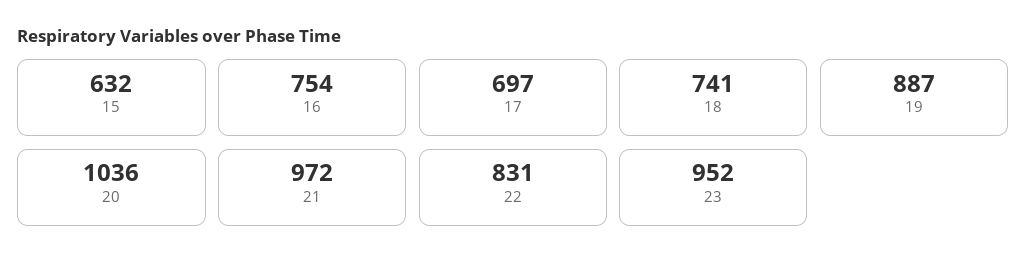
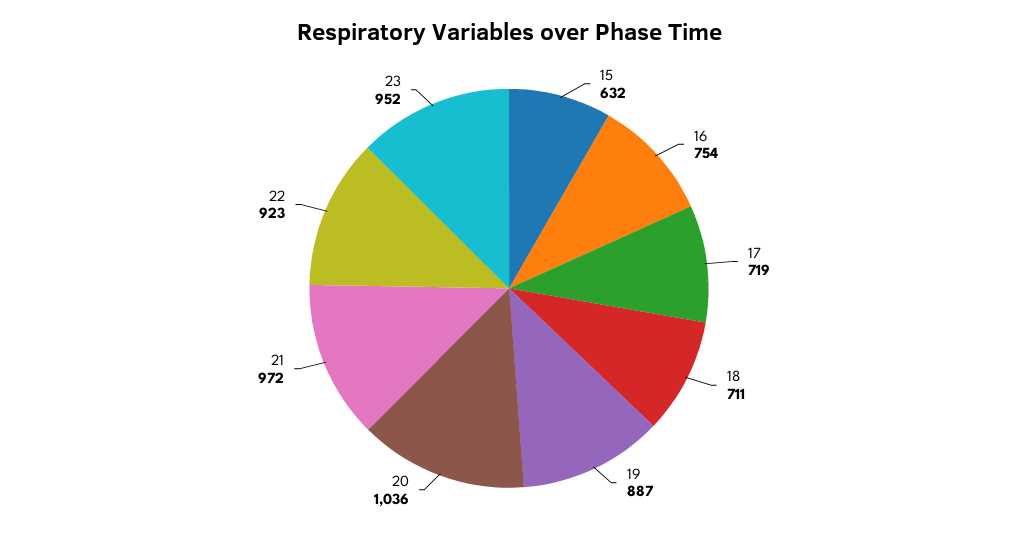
  {
    "15": 632,
    "16": 754,
-   "17": 697,
+   "17": 719,
-   "18": 741,
+   "18": 711,
    "19": 887,
    "20": 1036,
    "21": 972,
-   "22": 831,
+   "22": 923,
    "23": 952
  }

